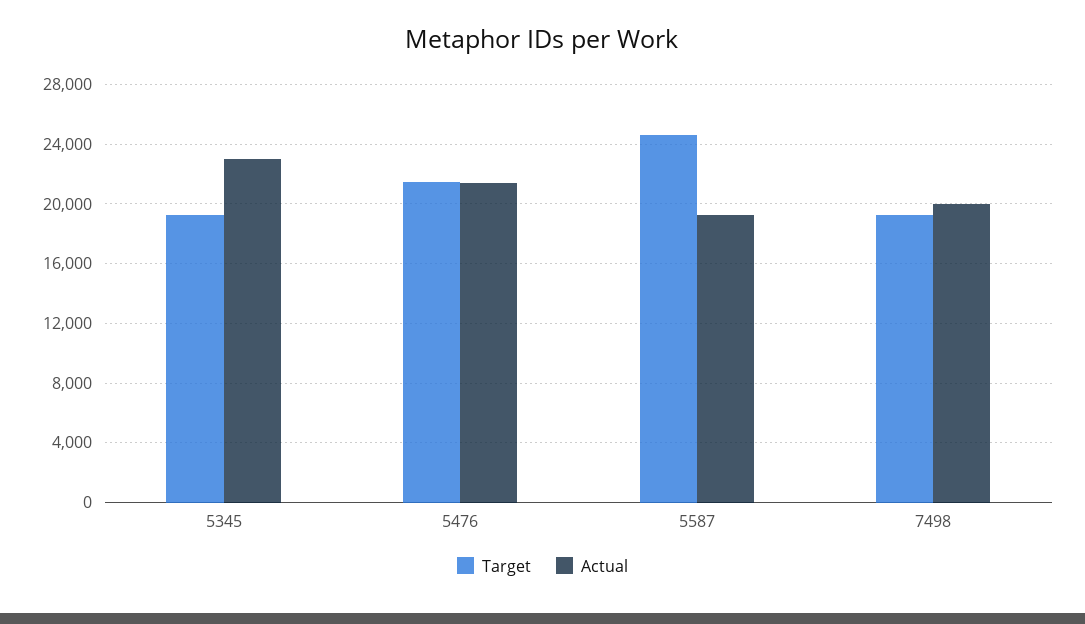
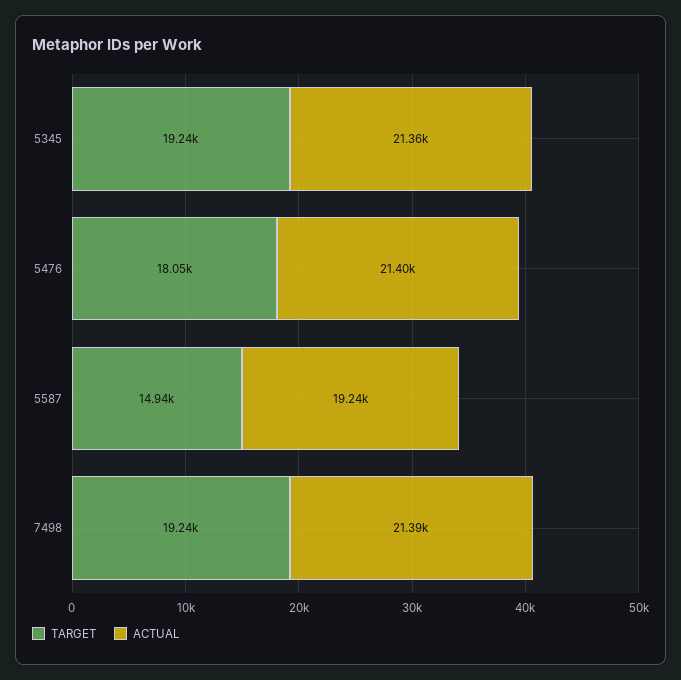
  {
    "Target": {
      "5345": 19240,
-     "5476": 21500,
+     "5476": 18050,
-     "5587": 24500,
+     "5587": 14940,
      "7498": 19240
    },
    "Actual": {
-     "5345": 23000,
+     "5345": 21360,
      "5476": 21400,
      "5587": 19240,
-     "7498": 20000
+     "7498": 21390
    }
  }

